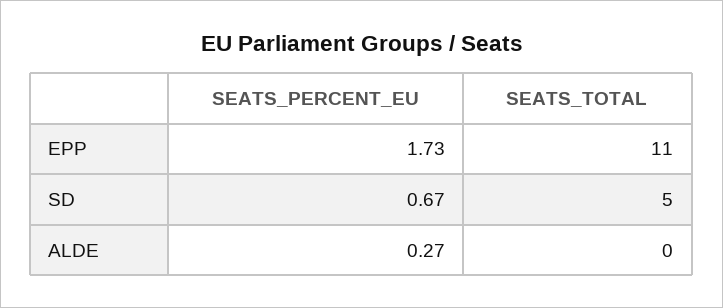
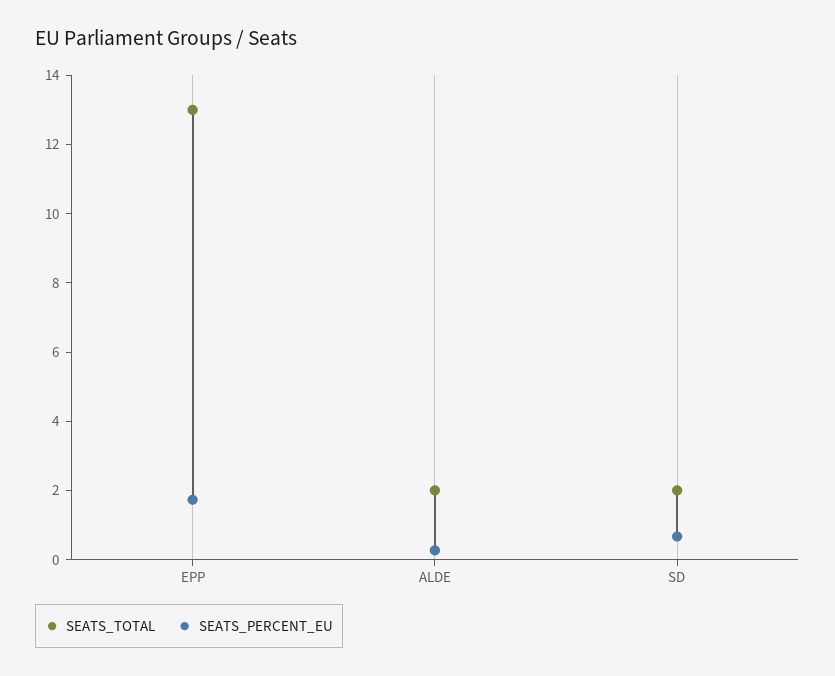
  {
    "SEATS_PERCENT_EU": {
      "EPP": 1.73,
      "SD": 0.67,
      "ALDE": 0.27
    },
    "SEATS_TOTAL": {
-     "EPP": 11,
+     "EPP": 13,
-     "SD": 5,
+     "SD": 2,
-     "ALDE": 0
+     "ALDE": 2
    }
  }

